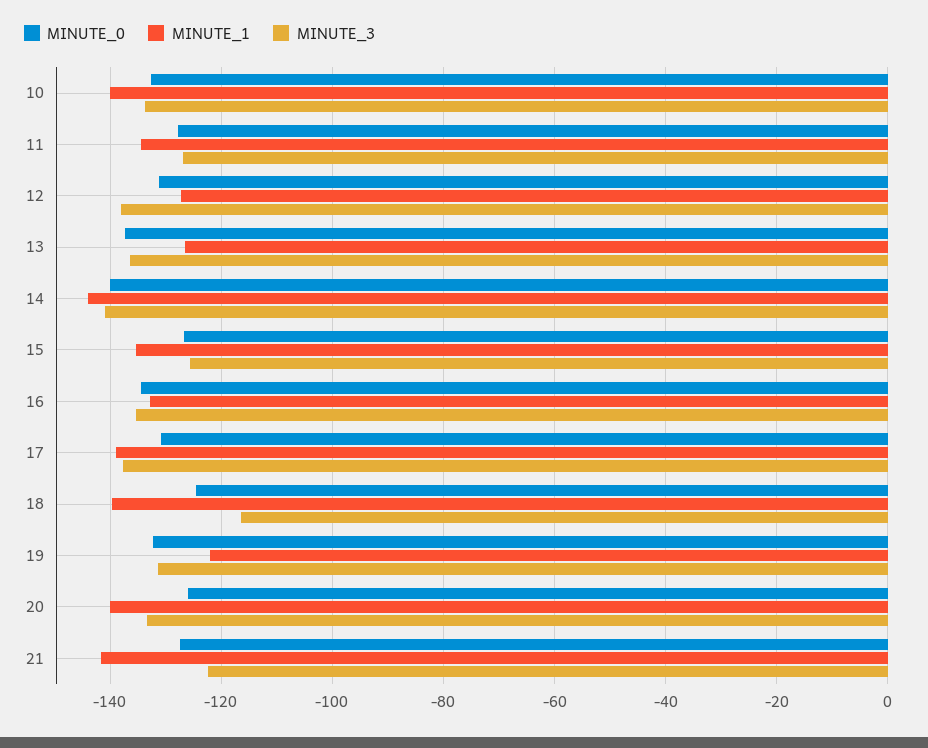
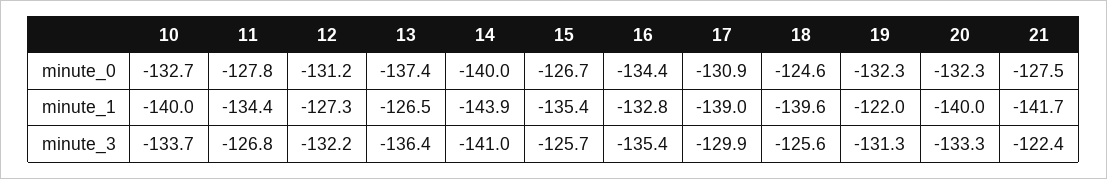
  {
    "MINUTE_0": {
      "10": -132.7,
      "11": -127.8,
      "12": -131.2,
      "13": -137.4,
      "14": -140,
      "15": -126.7,
      "16": -134.4,
      "17": -130.9,
      "18": -124.6,
      "19": -132.3,
-     "20": -126,
+     "20": -132.3,
      "21": -127.5
    },
    "MINUTE_1": {
      "10": -140,
      "11": -134.4,
      "12": -127.3,
      "13": -126.5,
      "14": -143.9,
      "15": -135.4,
      "16": -132.8,
      "17": -139,
      "18": -139.6,
      "19": -122,
      "20": -140,
      "21": -141.7
    },
    "MINUTE_3": {
      "10": -133.7,
      "11": -126.8,
-     "12": -138,
+     "12": -132.2,
      "13": -136.4,
      "14": -141,
      "15": -125.7,
      "16": -135.4,
-     "17": -138,
+     "17": -129.9,
-     "18": -116,
+     "18": -125.6,
      "19": -131.3,
      "20": -133.3,
      "21": -122.4
    }
  }

